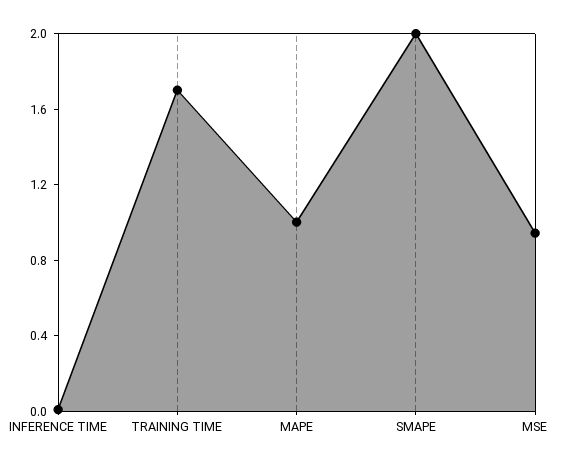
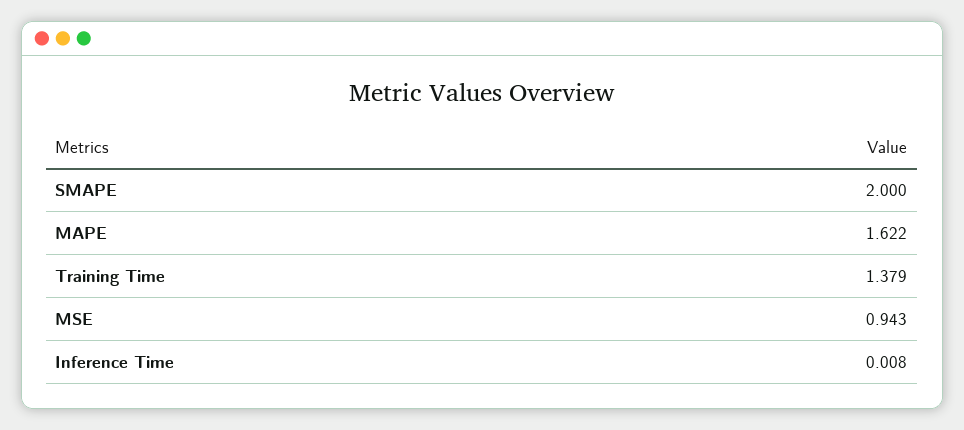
  {
    "INFERENCE TIME": 0.008,
-   "TRAINING TIME": 1.7,
+   "TRAINING TIME": 1.379,
-   "MAPE": 1,
+   "MAPE": 1.622,
    "SMAPE": 2,
    "MSE": 0.943
  }

